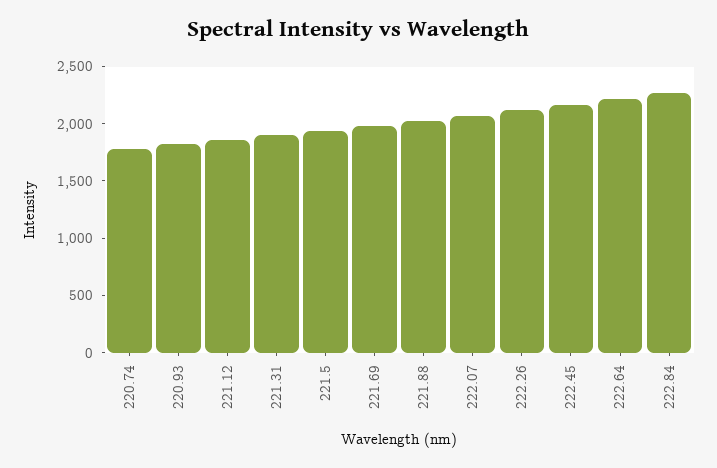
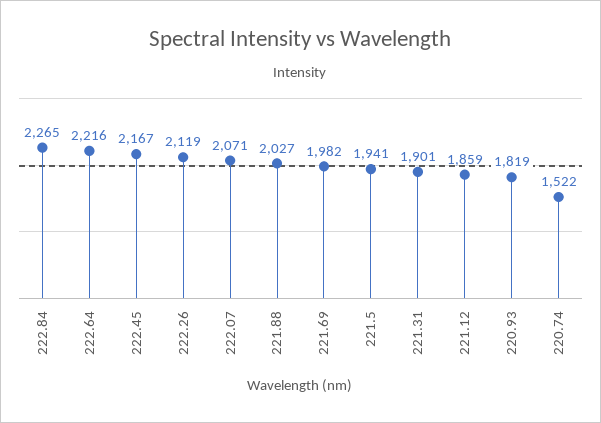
  {
-   "220.74": 1800,
+   "220.74": 1522,
    "220.93": 1819,
    "221.12": 1859,
    "221.31": 1901,
    "221.5": 1941,
    "221.69": 1982,
    "221.88": 2027,
    "222.07": 2071,
    "222.26": 2119,
    "222.45": 2167,
    "222.64": 2216,
    "222.84": 2265
  }

